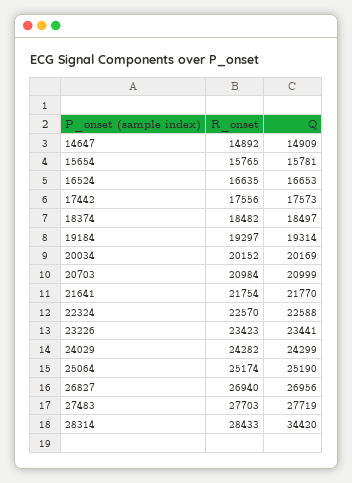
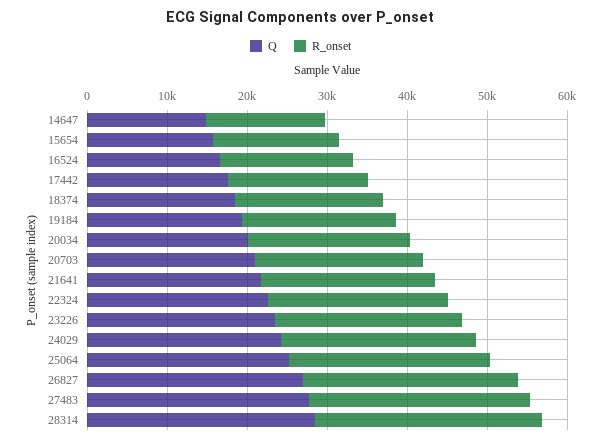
  {
    "R_onset": {
      "14647": 14892,
      "15654": 15765,
      "16524": 16635,
      "17442": 17556,
      "18374": 18482,
      "19184": 19297,
      "20034": 20152,
      "20703": 20984,
      "21641": 21754,
      "22324": 22570,
      "23226": 23423,
      "24029": 24282,
      "25064": 25174,
      "26827": 26940,
      "27483": 27703,
      "28314": 28433
    },
    "Q": {
      "14647": 14909,
      "15654": 15781,
      "16524": 16653,
      "17442": 17573,
      "18374": 18497,
      "19184": 19314,
      "20034": 20169,
      "20703": 20999,
      "21641": 21770,
      "22324": 22588,
      "23226": 23441,
      "24029": 24299,
      "25064": 25190,
      "26827": 26956,
      "27483": 27719,
-     "28314": 34420
+     "28314": 28000
    }
  }

